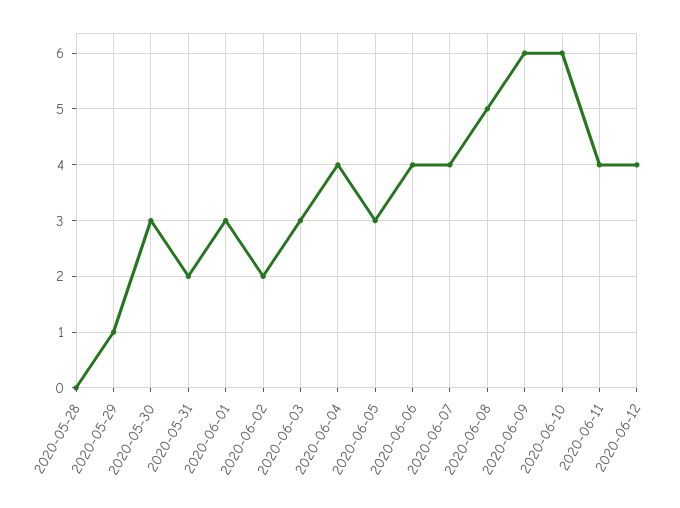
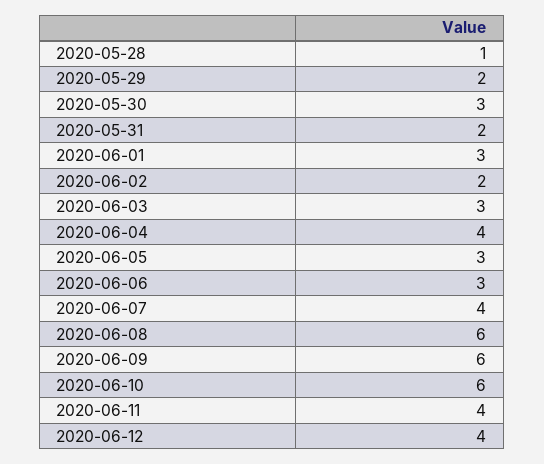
  {
-   "2020-05-28": 0,
+   "2020-05-28": 1,
-   "2020-05-29": 1,
+   "2020-05-29": 2,
    "2020-05-30": 3,
    "2020-05-31": 2,
    "2020-06-01": 3,
    "2020-06-02": 2,
    "2020-06-03": 3,
    "2020-06-04": 4,
    "2020-06-05": 3,
-   "2020-06-06": 4,
+   "2020-06-06": 3,
    "2020-06-07": 4,
-   "2020-06-08": 5,
+   "2020-06-08": 6,
    "2020-06-09": 6,
    "2020-06-10": 6,
    "2020-06-11": 4,
    "2020-06-12": 4
  }

